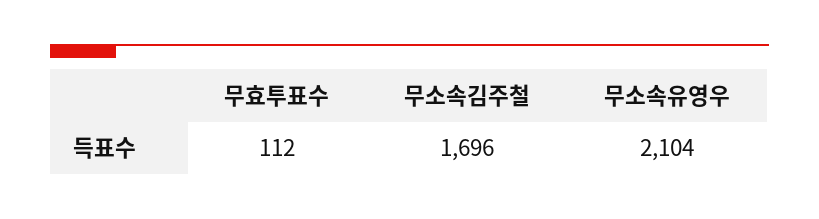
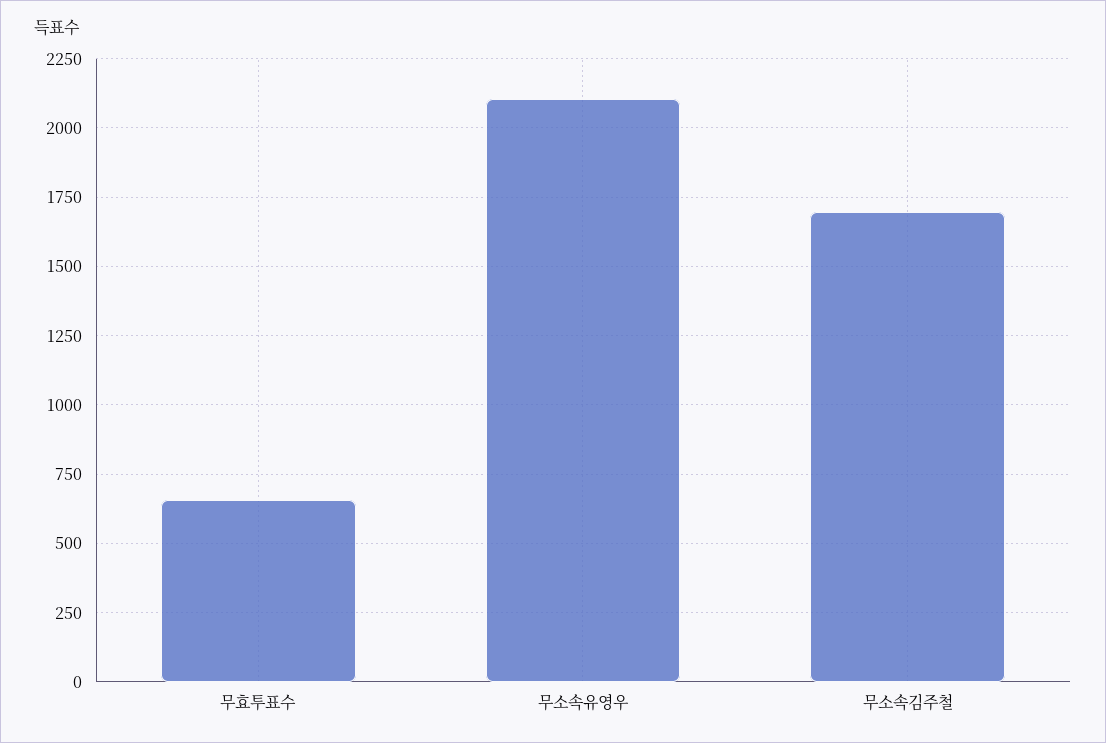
  {
-   "무효투표수": 112,
+   "무효투표수": 650,
    "무소속김주철": 1696,
    "무소속유영우": 2104
  }

